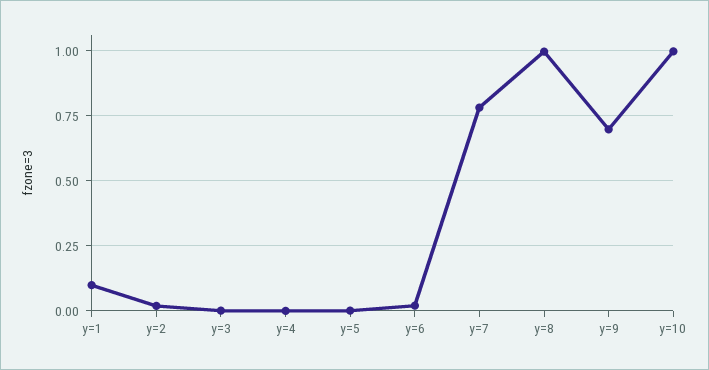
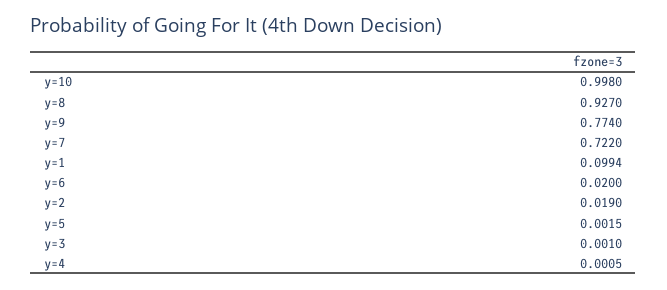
  {
    "y=1": 0.0994,
    "y=2": 0.019,
    "y=3": 0.001,
    "y=4": 0.0005,
    "y=5": 0.0015,
    "y=6": 0.02,
-   "y=7": 0.775,
+   "y=7": 0.722,
-   "y=8": 1,
+   "y=8": 0.927,
-   "y=9": 0.7,
+   "y=9": 0.774,
    "y=10": 0.998
  }

